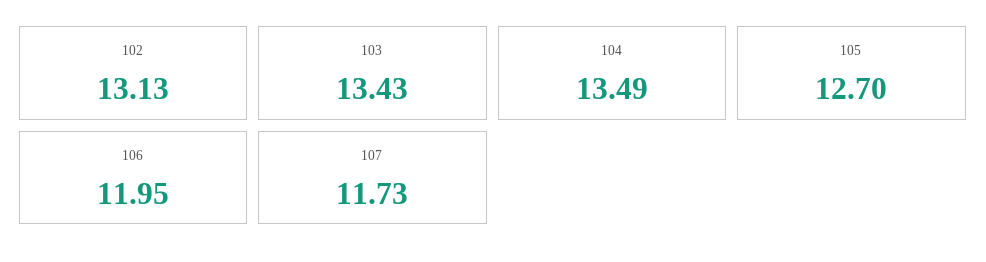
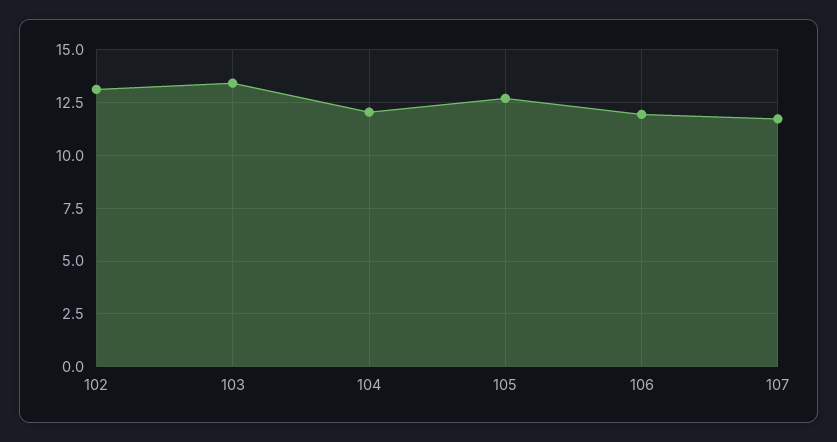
  {
    "102": 13.13,
    "103": 13.43,
-   "104": 13.49,
+   "104": 12,
    "105": 12.7,
    "106": 11.95,
    "107": 11.73
  }

